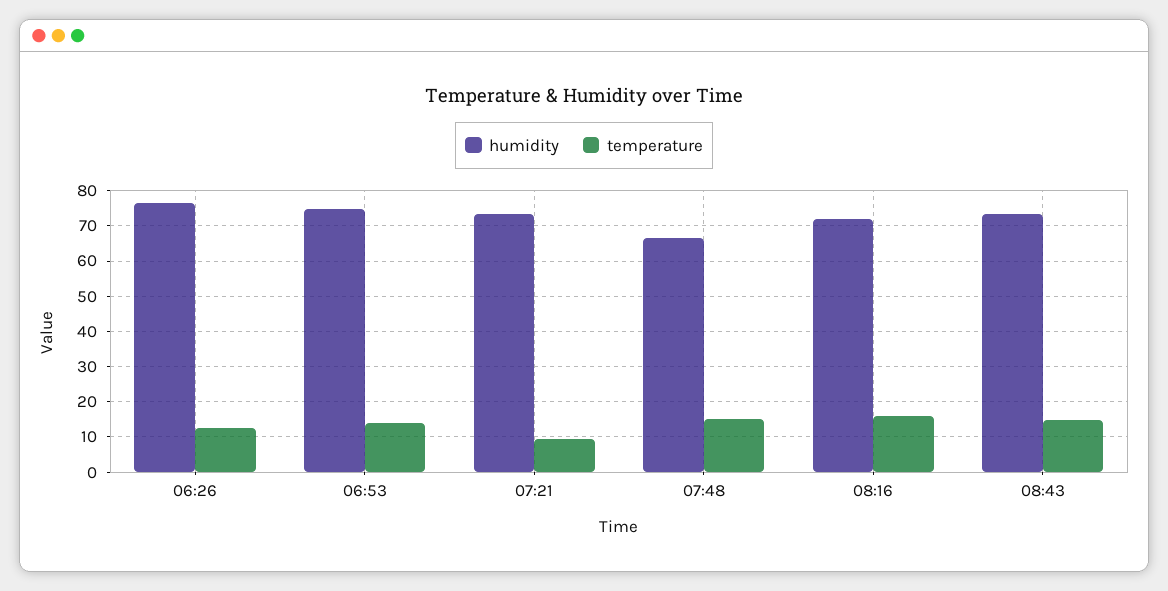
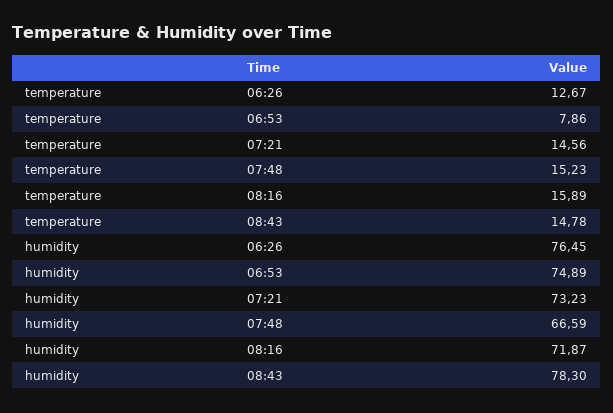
  {
    "humidity": {
      "06:26": 76.45,
      "06:53": 74.89,
      "07:21": 73.23,
      "07:48": 66.59,
      "08:16": 71.87,
-     "08:43": 74
+     "08:43": 78.3
    },
    "temperature": {
      "06:26": 12.67,
-     "06:53": 14,
+     "06:53": 7.86,
-     "07:21": 10,
+     "07:21": 14.56,
      "07:48": 15.23,
      "08:16": 15.89,
      "08:43": 14.78
    }
  }

